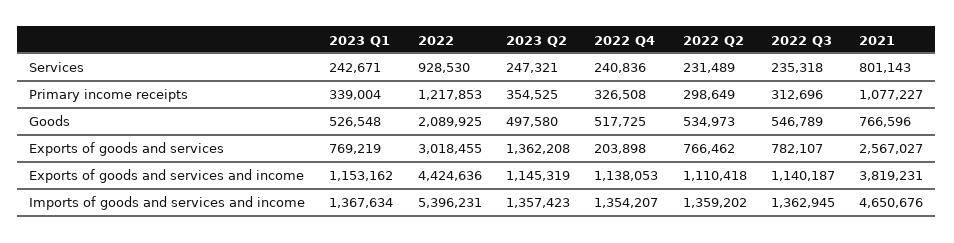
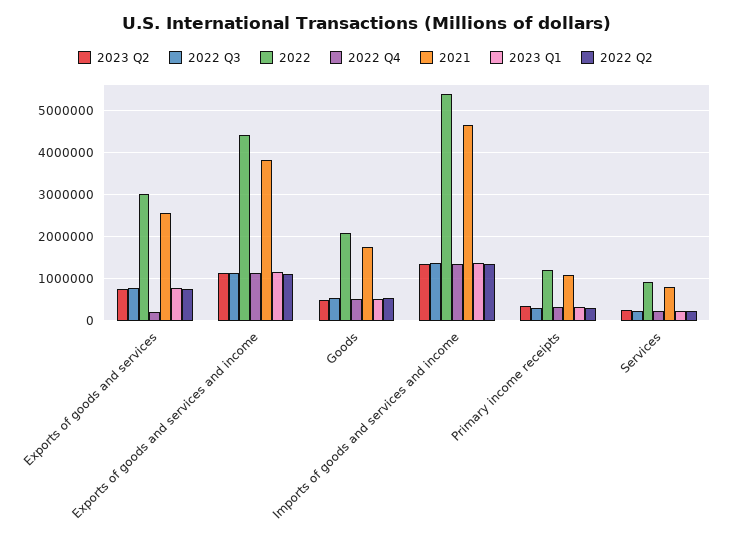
  {
    "2023 Q1": {
      "Services": 242671,
      "Primary income receipts": 339004,
      "Goods": 526548,
      "Exports of goods and services": 769219,
      "Exports of goods and services and income": 1153162,
      "Imports of goods and services and income": 1367634
    },
    "2022": {
      "Services": 928530,
      "Primary income receipts": 1217853,
      "Goods": 2089925,
      "Exports of goods and services": 3018455,
      "Exports of goods and services and income": 4424636,
      "Imports of goods and services and income": 5396231
    },
    "2023 Q2": {
      "Services": 247321,
      "Primary income receipts": 354525,
      "Goods": 497580,
-     "Exports of goods and services": 1362208,
+     "Exports of goods and services": 800000,
      "Exports of goods and services and income": 1145319,
      "Imports of goods and services and income": 1357423
    },
    "2022 Q4": {
      "Services": 240836,
      "Primary income receipts": 326508,
      "Goods": 517725,
      "Exports of goods and services": 203898,
      "Exports of goods and services and income": 1138053,
      "Imports of goods and services and income": 1354207
    },
    "2022 Q2": {
      "Services": 231489,
      "Primary income receipts": 298649,
      "Goods": 534973,
      "Exports of goods and services": 766462,
      "Exports of goods and services and income": 1110418,
      "Imports of goods and services and income": 1359202
    },
    "2022 Q3": {
      "Services": 235318,
      "Primary income receipts": 312696,
      "Goods": 546789,
      "Exports of goods and services": 782107,
      "Exports of goods and services and income": 1140187,
      "Imports of goods and services and income": 1362945
    },
    "2021": {
      "Services": 801143,
      "Primary income receipts": 1077227,
-     "Goods": 766596,
+     "Goods": 1800000,
      "Exports of goods and services": 2567027,
      "Exports of goods and services and income": 3819231,
      "Imports of goods and services and income": 4650676
    }
  }

